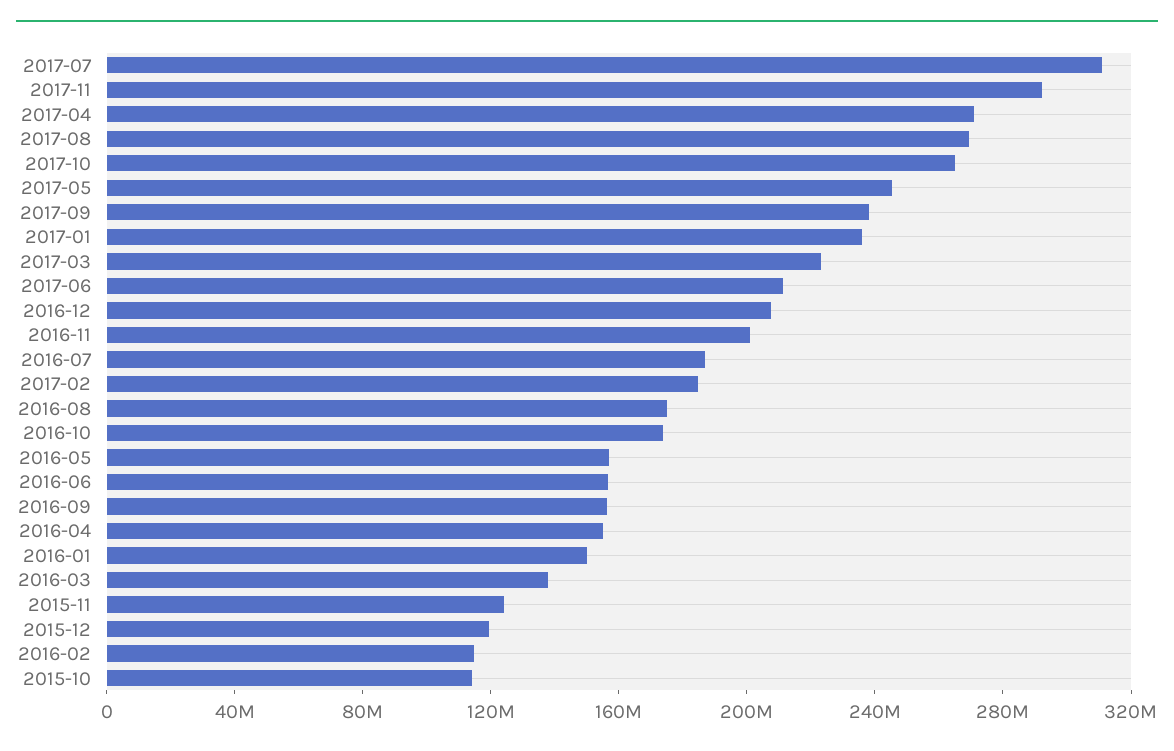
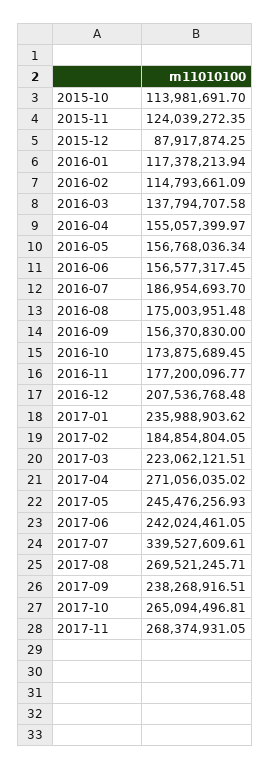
  {
-   "2017-07": 310000000,
+   "2017-07": 339527609.61,
-   "2017-11": 290000000,
+   "2017-11": 268374931.05,
    "2017-04": 271056035.02,
    "2017-08": 269521245.71,
    "2017-10": 265094496.81,
    "2017-05": 245476256.93,
    "2017-09": 238268916.51,
    "2017-01": 235988903.62,
    "2017-03": 223062121.51,
-   "2017-06": 210000000,
+   "2017-06": 242024461.05,
    "2016-12": 207536768.48,
-   "2016-11": 200000000,
+   "2016-11": 177200096.77,
    "2016-07": 186954693.7,
    "2017-02": 184854804.05,
    "2016-08": 175003951.48,
    "2016-10": 173875689.45,
    "2016-05": 156768036.34,
    "2016-06": 156577317.45,
    "2016-09": 156370830,
    "2016-04": 155057399.97,
-   "2016-01": 150000000,
+   "2016-01": 117378213.94,
    "2016-03": 137794707.58,
    "2015-11": 124039272.35,
-   "2015-12": 120000000,
+   "2015-12": 87917874.25,
    "2016-02": 114793661.09,
    "2015-10": 113981691.7
  }

